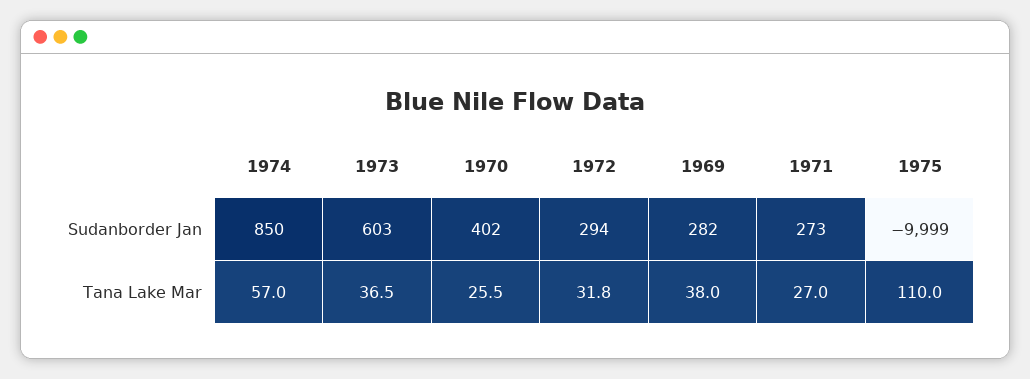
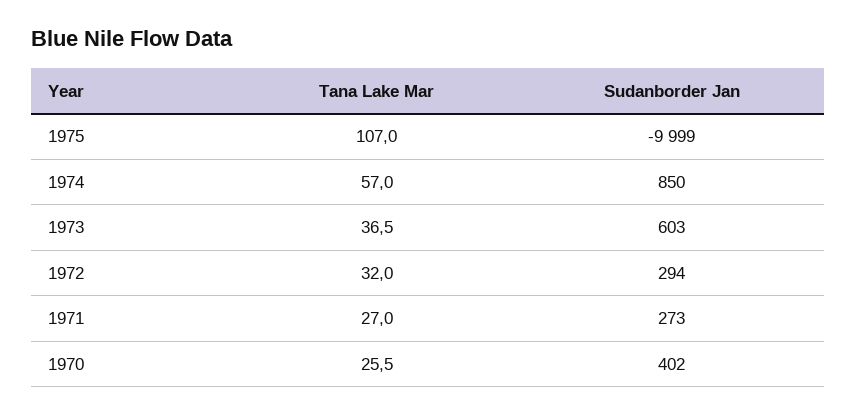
  {
    "1974": {
      "Sudanborder Jan": 850,
      "Tana Lake Mar": 57
    },
    "1973": {
      "Sudanborder Jan": 603,
      "Tana Lake Mar": 36.5
    },
    "1970": {
      "Sudanborder Jan": 402,
      "Tana Lake Mar": 25.5
    },
    "1972": {
      "Sudanborder Jan": 294,
-     "Tana Lake Mar": 31.8
+     "Tana Lake Mar": 32
    },
-   "1969": {
-     "Sudanborder Jan": 282,
-     "Tana Lake Mar": 38
-   },
    "1971": {
      "Sudanborder Jan": 273,
      "Tana Lake Mar": 27
    },
    "1975": {
      "Sudanborder Jan": -9999,
-     "Tana Lake Mar": 110
+     "Tana Lake Mar": 107
    }
  }

